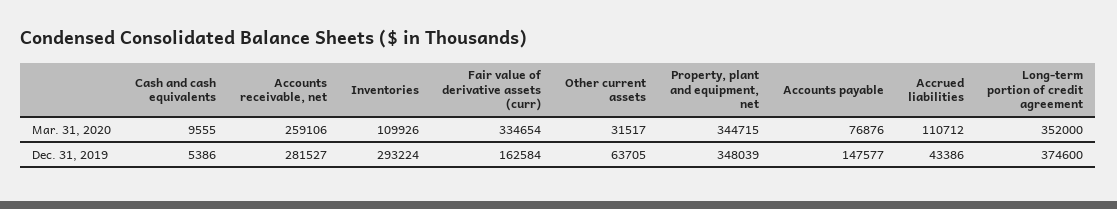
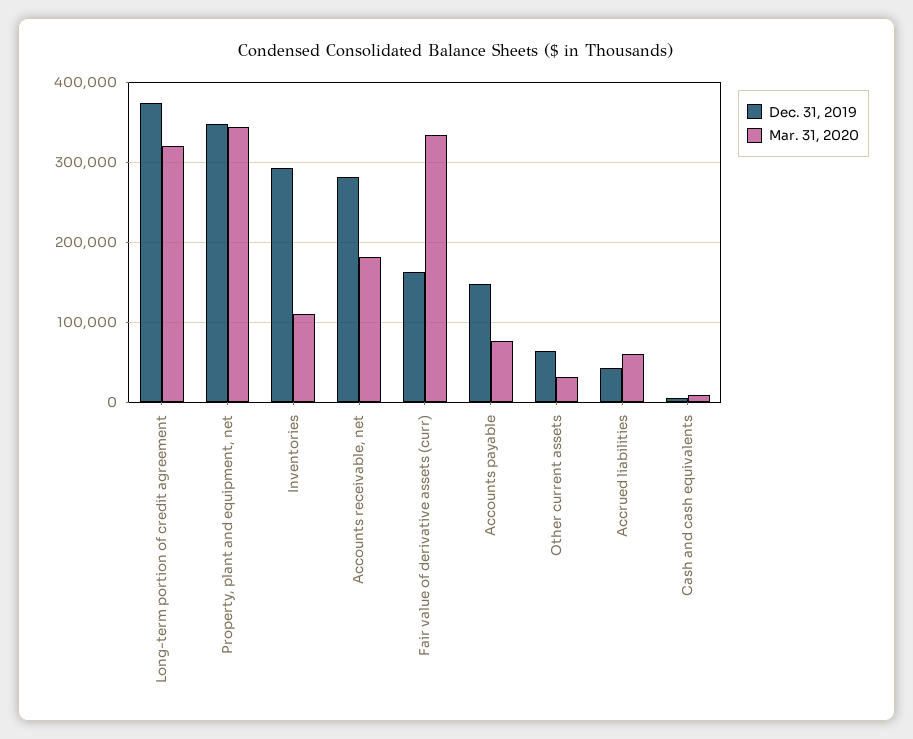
  {
    "Mar. 31, 2020": {
      "Cash and cash equivalents": 9555,
-     "Accounts receivable, net": 259106,
+     "Accounts receivable, net": 180000,
      "Inventories": 109926,
      "Fair value of derivative assets (curr)": 334654,
      "Other current assets": 31517,
      "Property, plant and equipment, net": 344715,
      "Accounts payable": 76876,
-     "Accrued liabilities": 110712,
+     "Accrued liabilities": 60000,
-     "Long-term portion of credit agreement": 352000
+     "Long-term portion of credit agreement": 320000
    },
    "Dec. 31, 2019": {
      "Cash and cash equivalents": 5386,
      "Accounts receivable, net": 281527,
      "Inventories": 293224,
      "Fair value of derivative assets (curr)": 162584,
      "Other current assets": 63705,
      "Property, plant and equipment, net": 348039,
      "Accounts payable": 147577,
      "Accrued liabilities": 43386,
      "Long-term portion of credit agreement": 374600
    }
  }

